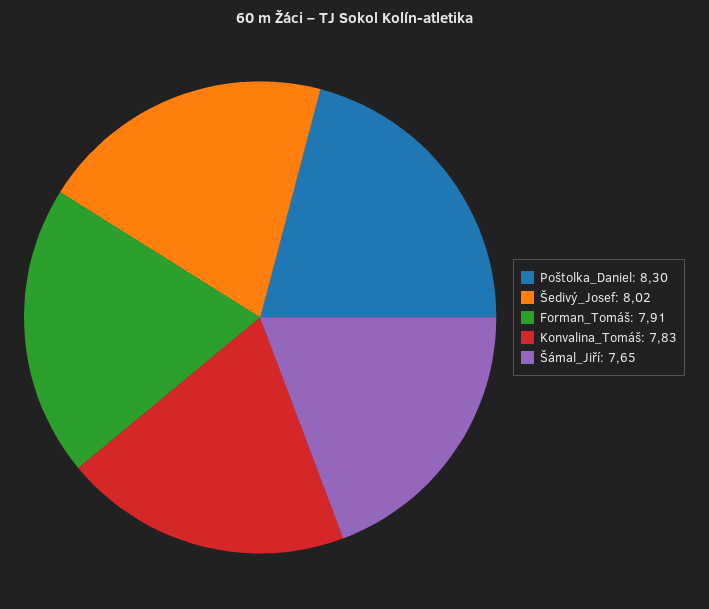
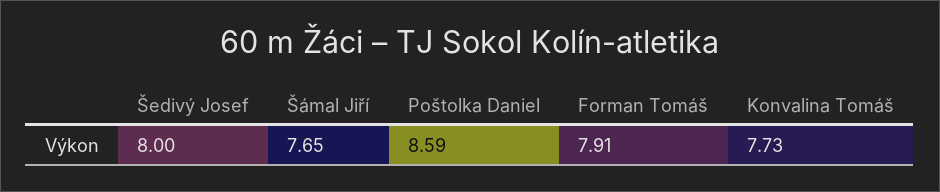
  {
-   "Poštolka_Daniel": 8.3,
+   "Poštolka_Daniel": 8.59,
-   "Šedivý_Josef": 8.02,
+   "Šedivý_Josef": 8,
    "Forman_Tomáš": 7.91,
-   "Konvalina_Tomáš": 7.83,
+   "Konvalina_Tomáš": 7.73,
    "Šámal_Jiří": 7.65
  }

